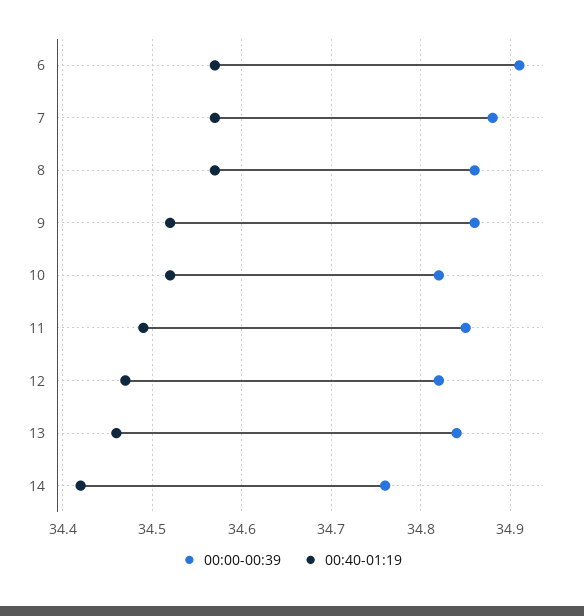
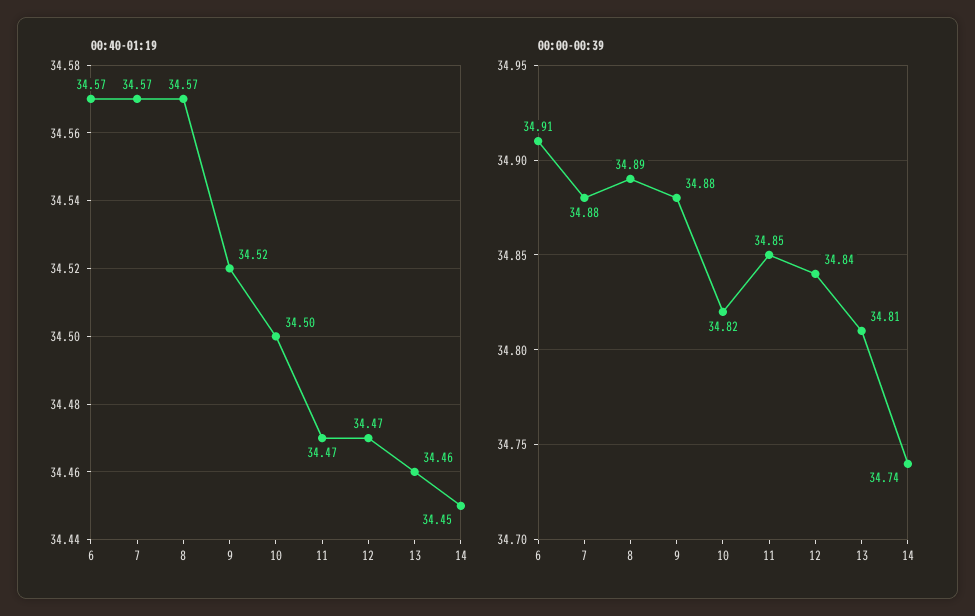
  {
    "00:00-00:39": {
      "6": 34.91,
      "7": 34.88,
-     "8": 34.86,
+     "8": 34.89,
-     "9": 34.86,
+     "9": 34.88,
      "10": 34.82,
      "11": 34.85,
-     "12": 34.82,
+     "12": 34.84,
-     "13": 34.84,
+     "13": 34.81,
-     "14": 34.76
+     "14": 34.74
    },
    "00:40-01:19": {
      "6": 34.57,
      "7": 34.57,
      "8": 34.57,
      "9": 34.52,
-     "10": 34.52,
+     "10": 34.5,
-     "11": 34.49,
+     "11": 34.47,
      "12": 34.47,
      "13": 34.46,
-     "14": 34.42
+     "14": 34.45
    }
  }

